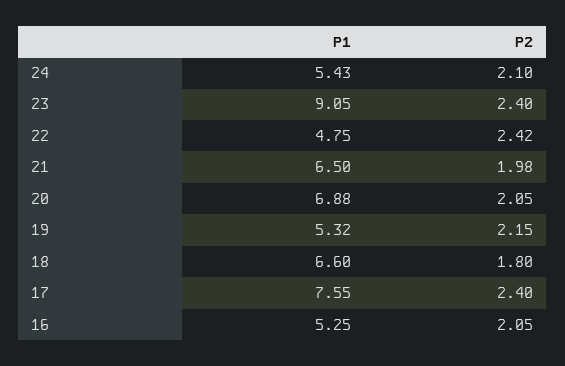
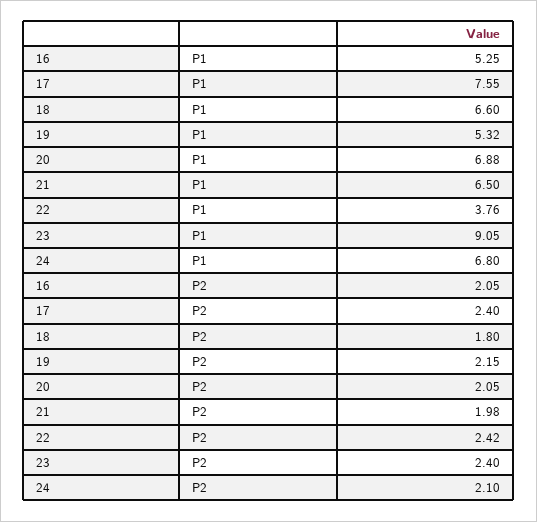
  {
    "P1": {
-     "24": 5.43,
+     "24": 6.8,
      "23": 9.05,
-     "22": 4.75,
+     "22": 3.76,
      "21": 6.5,
      "20": 6.88,
      "19": 5.32,
      "18": 6.6,
      "17": 7.55,
      "16": 5.25
    },
    "P2": {
      "24": 2.1,
      "23": 2.4,
      "22": 2.42,
      "21": 1.98,
      "20": 2.05,
      "19": 2.15,
      "18": 1.8,
      "17": 2.4,
      "16": 2.05
    }
  }

